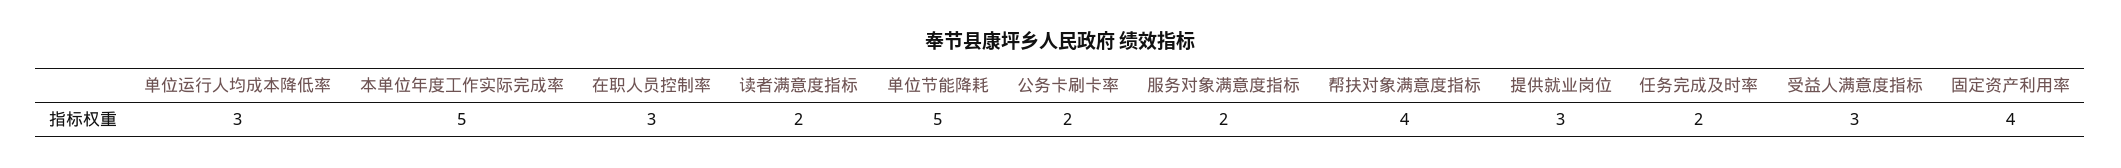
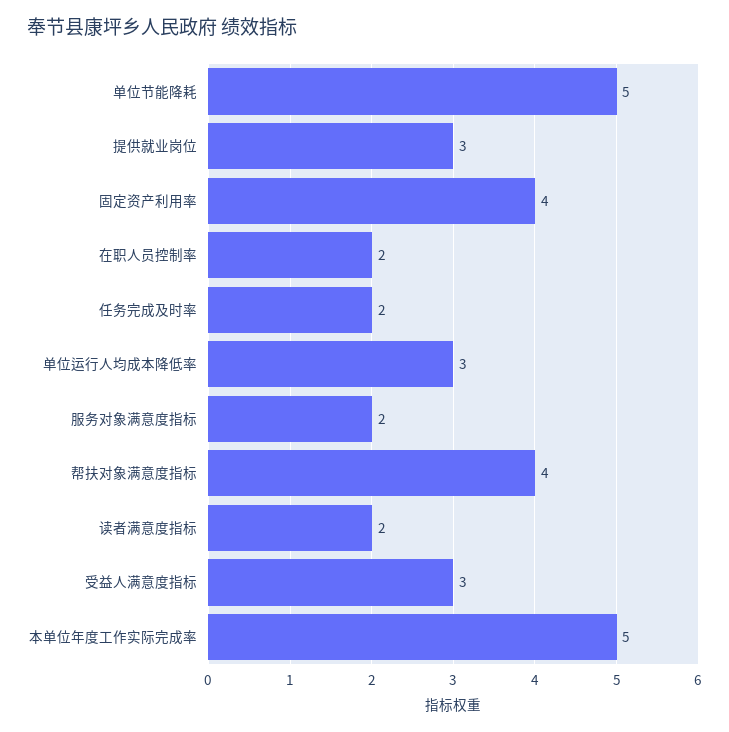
  {
    "单位运行人均成本降低率": 3,
    "本单位年度工作实际完成率": 5,
-   "在职人员控制率": 3,
+   "在职人员控制率": 2,
    "读者满意度指标": 2,
    "单位节能降耗": 5,
-   "公务卡刷卡率": 2,
    "服务对象满意度指标": 2,
    "帮扶对象满意度指标": 4,
    "提供就业岗位": 3,
    "任务完成及时率": 2,
    "受益人满意度指标": 3,
    "固定资产利用率": 4
  }

